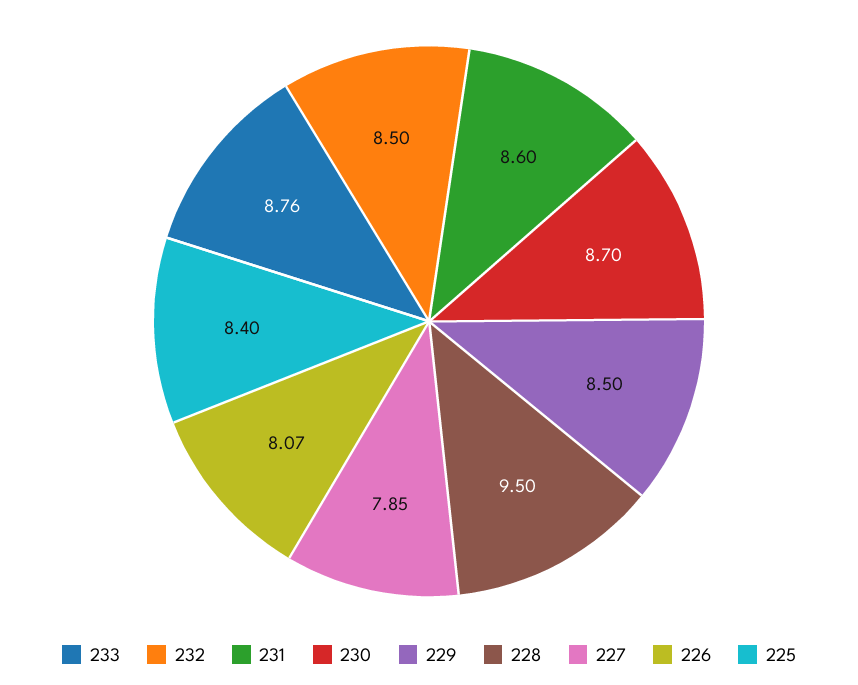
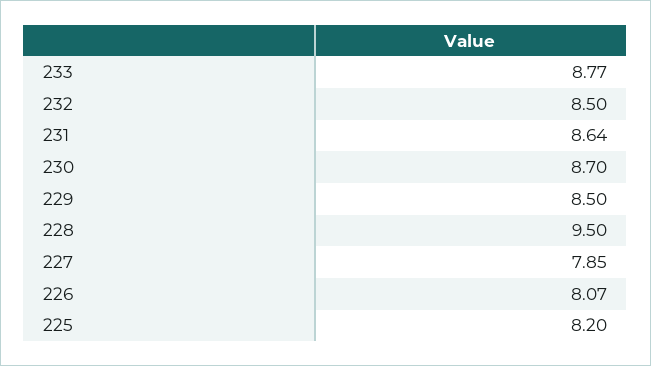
  {
-   "233": 8.76,
+   "233": 8.77,
    "232": 8.5,
-   "231": 8.6,
+   "231": 8.64,
    "230": 8.7,
    "229": 8.5,
    "228": 9.5,
    "227": 7.85,
    "226": 8.07,
-   "225": 8.4
+   "225": 8.2
  }

